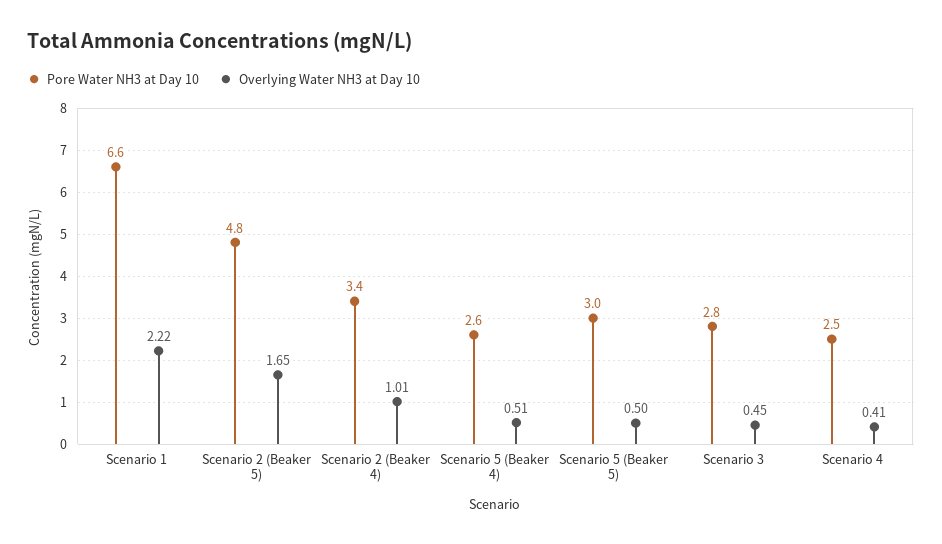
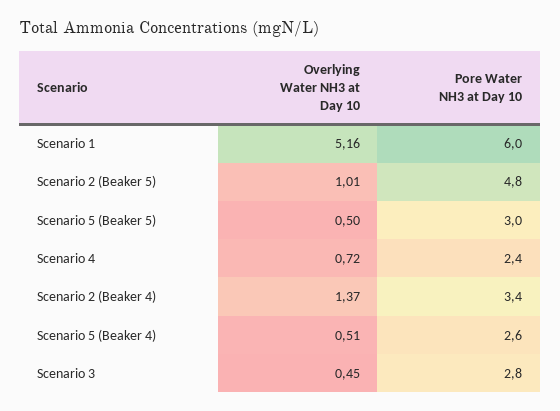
  {
    "Pore Water NH3 at Day 10": {
-     "Scenario 1": 6.6,
+     "Scenario 1": 6,
      "Scenario 2 (Beaker 5)": 4.8,
      "Scenario 2 (Beaker 4)": 3.4,
      "Scenario 5 (Beaker 4)": 2.6,
      "Scenario 5 (Beaker 5)": 3,
      "Scenario 3": 2.8,
-     "Scenario 4": 2.5
+     "Scenario 4": 2.4
    },
    "Overlying Water NH3 at Day 10": {
-     "Scenario 1": 2.22,
+     "Scenario 1": 5.16,
-     "Scenario 2 (Beaker 5)": 1.65,
+     "Scenario 2 (Beaker 5)": 1.01,
-     "Scenario 2 (Beaker 4)": 1.01,
+     "Scenario 2 (Beaker 4)": 1.37,
      "Scenario 5 (Beaker 4)": 0.51,
      "Scenario 5 (Beaker 5)": 0.5,
      "Scenario 3": 0.45,
-     "Scenario 4": 0.41
+     "Scenario 4": 0.72
    }
  }

